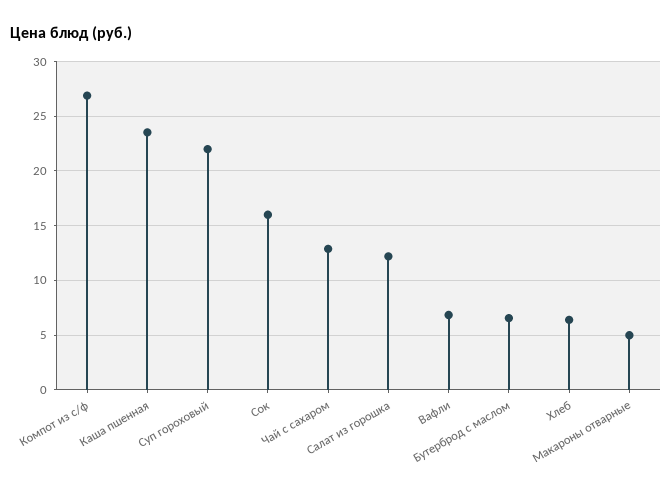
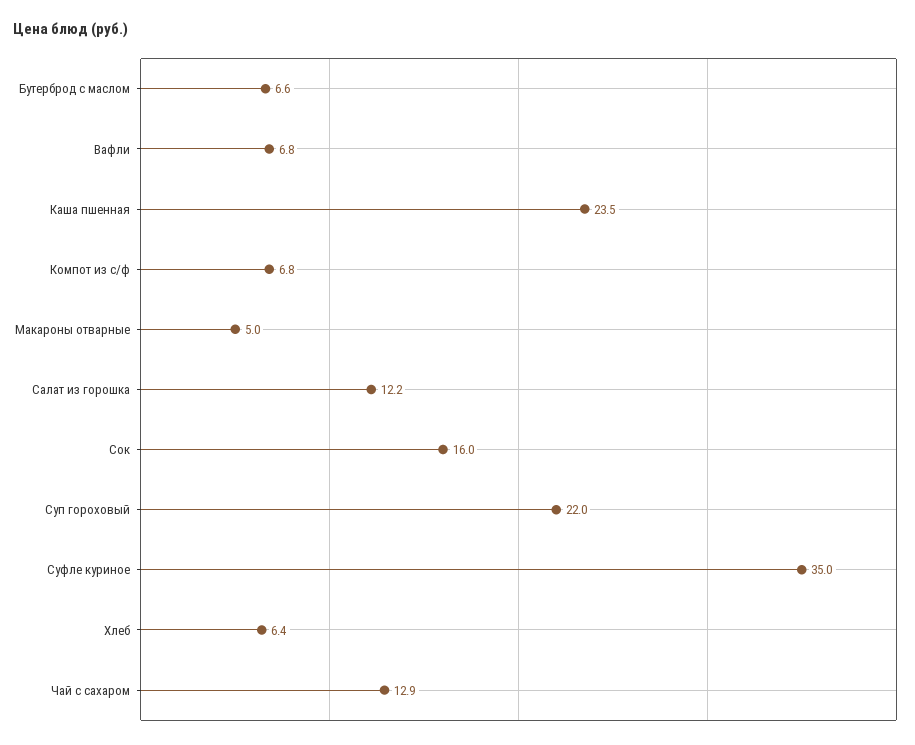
  {
-   "Компот из с/ф": 27,
+   "Компот из с/ф": 6.8,
    "Каша пшенная": 23.5,
    "Суп гороховый": 22,
    "Сок": 16,
    "Чай с сахаром": 12.9,
    "Салат из горошка": 12.2,
    "Вафли": 6.8,
    "Бутерброд с маслом": 6.6,
    "Хлеб": 6.4,
-   "Макароны отварные": 5
+   "Макароны отварные": 5,
+   "Суфле куриное": 35
  }

